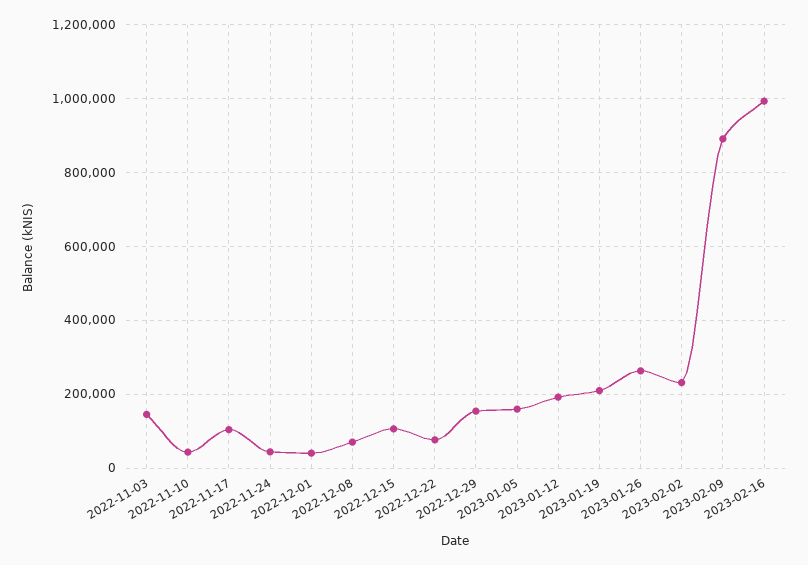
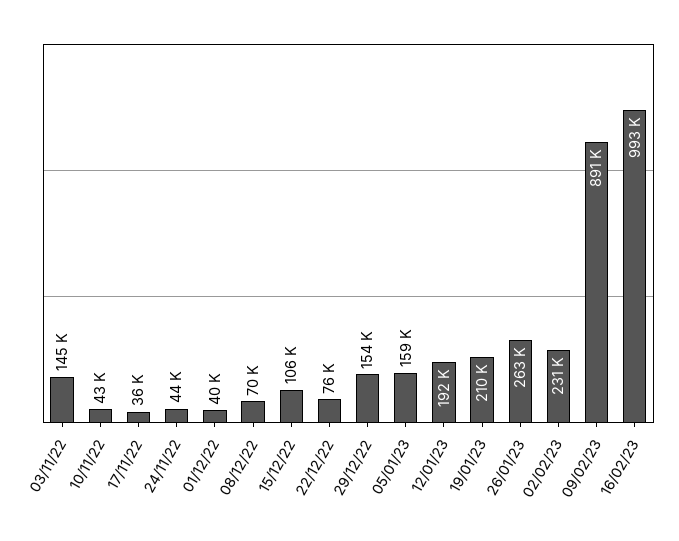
  {
    "2022-11-03": 145000,
    "2022-11-10": 43000,
-   "2022-11-17": 100000,
+   "2022-11-17": 36000,
    "2022-11-24": 44000,
    "2022-12-01": 40000,
    "2022-12-08": 70000,
    "2022-12-15": 106000,
    "2022-12-22": 76000,
    "2022-12-29": 154000,
    "2023-01-05": 159000,
    "2023-01-12": 192000,
    "2023-01-19": 210000,
    "2023-01-26": 263000,
    "2023-02-02": 231000,
    "2023-02-09": 891000,
    "2023-02-16": 993000
  }

